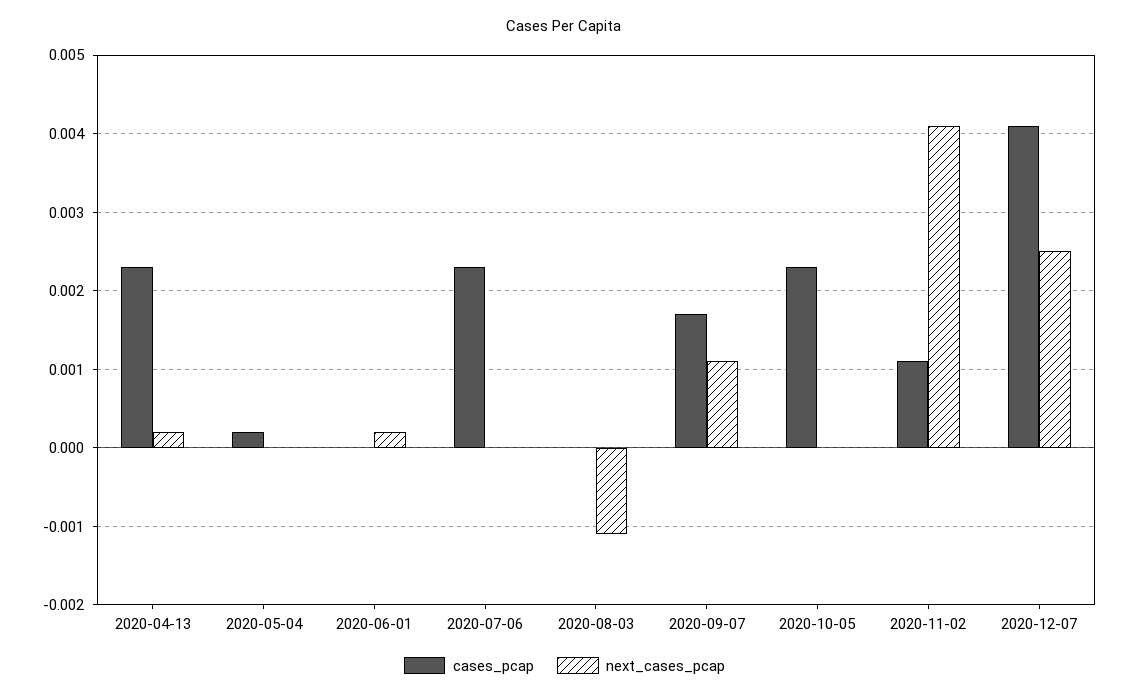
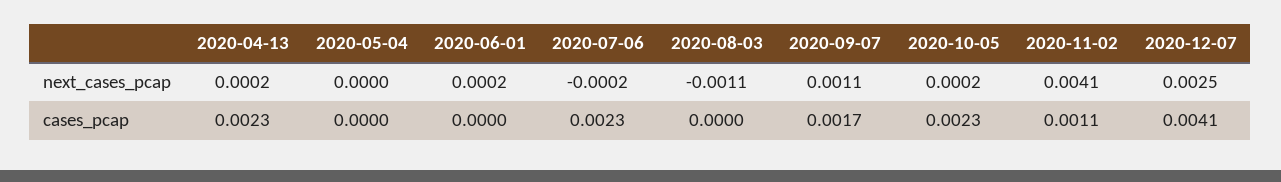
  {
    "cases_pcap": {
      "2020-04-13": 0.0023,
-     "2020-05-04": 0.0002,
+     "2020-05-04": 0,
      "2020-06-01": 0,
      "2020-07-06": 0.0023,
      "2020-08-03": 0,
      "2020-09-07": 0.0017,
      "2020-10-05": 0.0023,
      "2020-11-02": 0.0011,
      "2020-12-07": 0.0041
    },
    "next_cases_pcap": {
      "2020-04-13": 0.0002,
      "2020-05-04": 0,
      "2020-06-01": 0.0002,
-     "2020-07-06": 0,
+     "2020-07-06": -0.0002,
      "2020-08-03": -0.0011,
      "2020-09-07": 0.0011,
-     "2020-10-05": 0,
+     "2020-10-05": 0.0002,
      "2020-11-02": 0.0041,
      "2020-12-07": 0.0025
    }
  }

